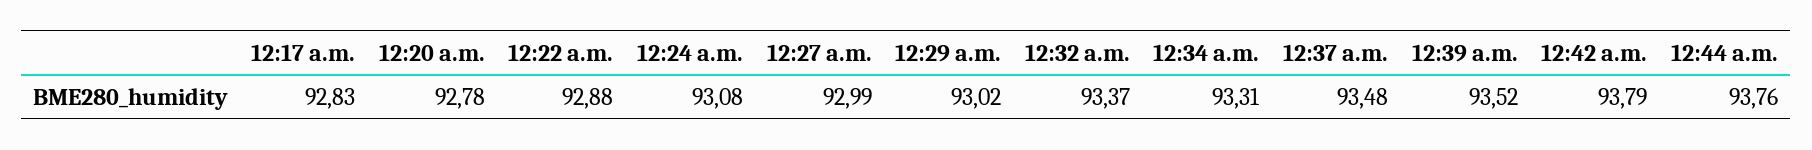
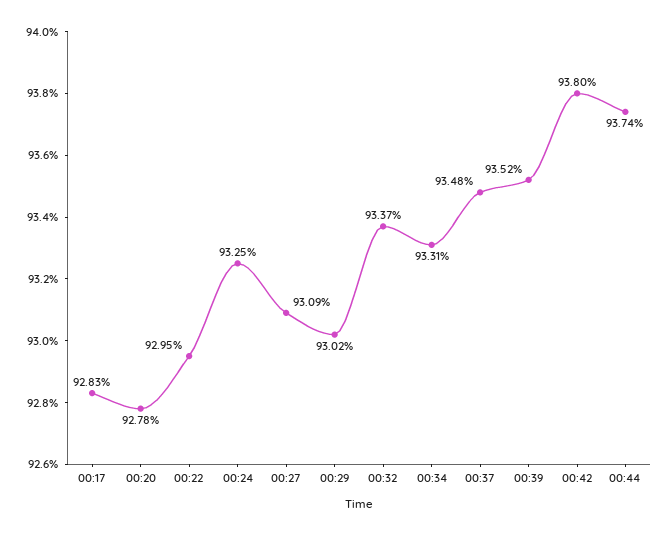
  {
    "12:17 a.m.": 92.83,
    "12:20 a.m.": 92.78,
-   "12:22 a.m.": 92.88,
+   "12:22 a.m.": 92.95,
-   "12:24 a.m.": 93.08,
+   "12:24 a.m.": 93.25,
-   "12:27 a.m.": 92.99,
+   "12:27 a.m.": 93.09,
    "12:29 a.m.": 93.02,
    "12:32 a.m.": 93.37,
    "12:34 a.m.": 93.31,
    "12:37 a.m.": 93.48,
    "12:39 a.m.": 93.52,
-   "12:42 a.m.": 93.79,
+   "12:42 a.m.": 93.8,
-   "12:44 a.m.": 93.76
+   "12:44 a.m.": 93.74
  }

